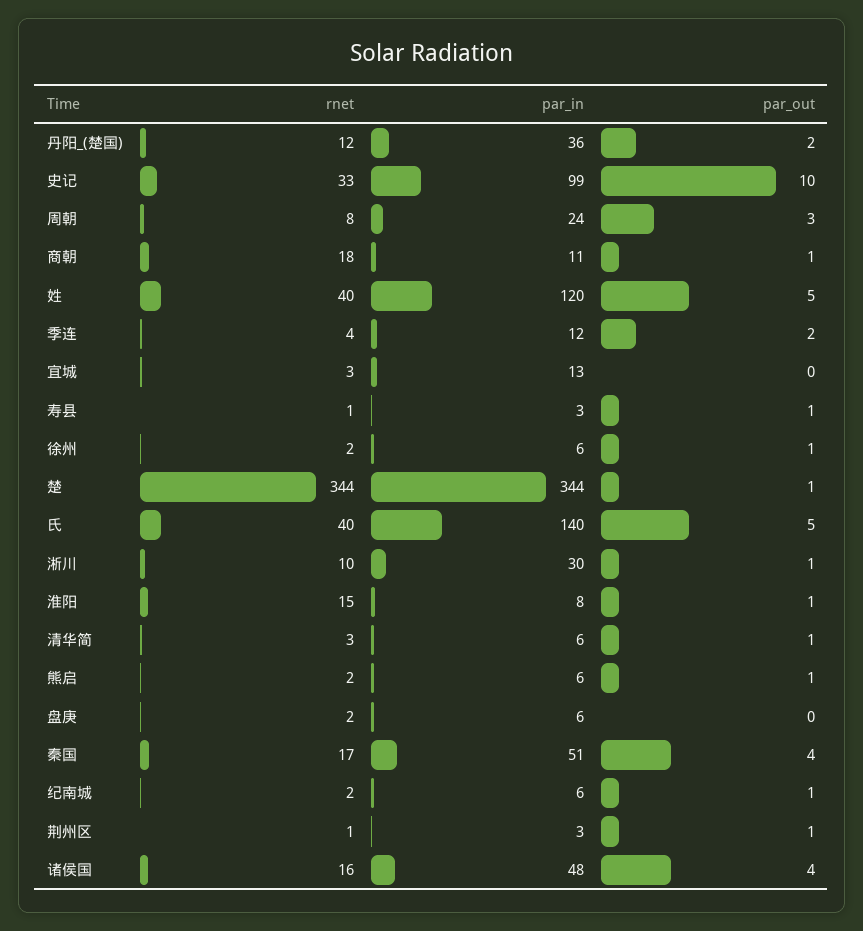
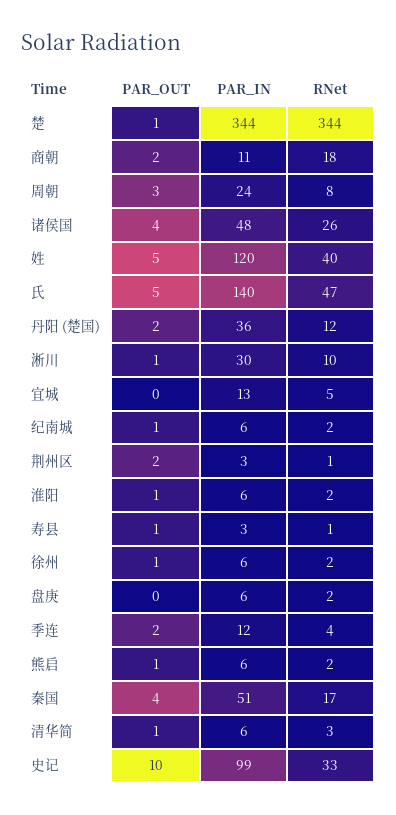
  {
    "rnet": {
      "丹阳_(楚国)": 12,
      "史记": 33,
      "周朝": 8,
      "商朝": 18,
      "姓": 40,
      "季连": 4,
-     "宜城": 3,
+     "宜城": 5,
      "寿县": 1,
      "徐州": 2,
      "楚": 344,
-     "氏": 40,
+     "氏": 47,
      "淅川": 10,
-     "淮阳": 15,
+     "淮阳": 2,
      "清华简": 3,
      "熊启": 2,
      "盘庚": 2,
      "秦国": 17,
      "纪南城": 2,
      "荆州区": 1,
-     "诸侯国": 16
+     "诸侯国": 26
    },
    "par_in": {
      "丹阳_(楚国)": 36,
      "史记": 99,
      "周朝": 24,
      "商朝": 11,
      "姓": 120,
      "季连": 12,
      "宜城": 13,
      "寿县": 3,
      "徐州": 6,
      "楚": 344,
      "氏": 140,
      "淅川": 30,
-     "淮阳": 8,
+     "淮阳": 6,
      "清华简": 6,
      "熊启": 6,
      "盘庚": 6,
      "秦国": 51,
      "纪南城": 6,
      "荆州区": 3,
      "诸侯国": 48
    },
    "par_out": {
      "丹阳_(楚国)": 2,
      "史记": 10,
      "周朝": 3,
-     "商朝": 1,
+     "商朝": 2,
      "姓": 5,
      "季连": 2,
      "宜城": 0,
      "寿县": 1,
      "徐州": 1,
      "楚": 1,
      "氏": 5,
      "淅川": 1,
      "淮阳": 1,
      "清华简": 1,
      "熊启": 1,
      "盘庚": 0,
      "秦国": 4,
      "纪南城": 1,
-     "荆州区": 1,
+     "荆州区": 2,
      "诸侯国": 4
    }
  }

